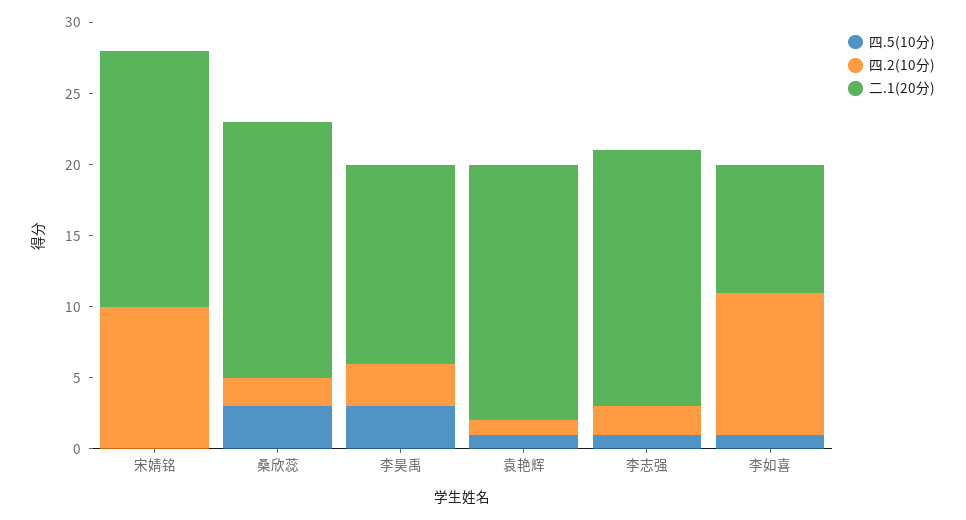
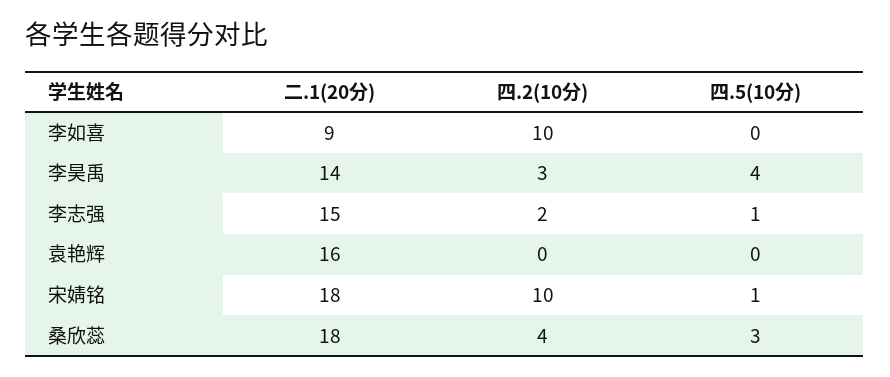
  {
    "四.5(10分)": {
-     "宋婧铭": 0,
+     "宋婧铭": 1,
      "桑欣蕊": 3,
-     "李昊禹": 3,
+     "李昊禹": 4,
-     "袁艳辉": 1,
+     "袁艳辉": 0,
      "李志强": 1,
-     "李如喜": 1
+     "李如喜": 0
    },
    "四.2(10分)": {
      "宋婧铭": 10,
-     "桑欣蕊": 2,
+     "桑欣蕊": 4,
      "李昊禹": 3,
-     "袁艳辉": 1,
+     "袁艳辉": 0,
      "李志强": 2,
      "李如喜": 10
    },
    "二.1(20分)": {
      "宋婧铭": 18,
      "桑欣蕊": 18,
      "李昊禹": 14,
-     "袁艳辉": 18,
+     "袁艳辉": 16,
-     "李志强": 18,
+     "李志强": 15,
      "李如喜": 9
    }
  }

